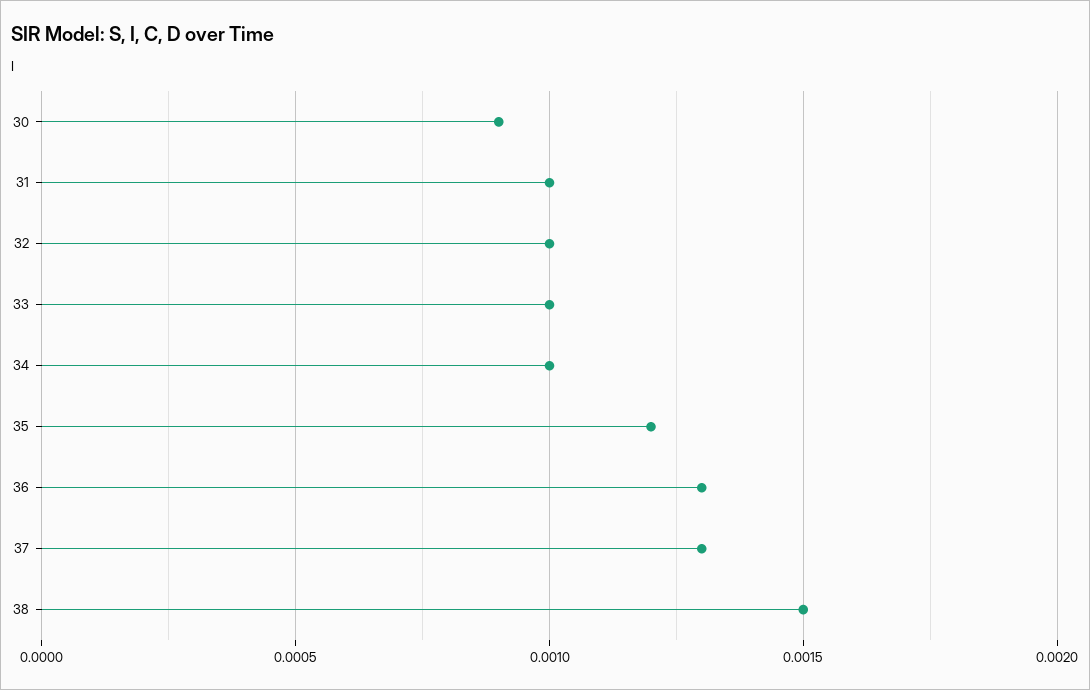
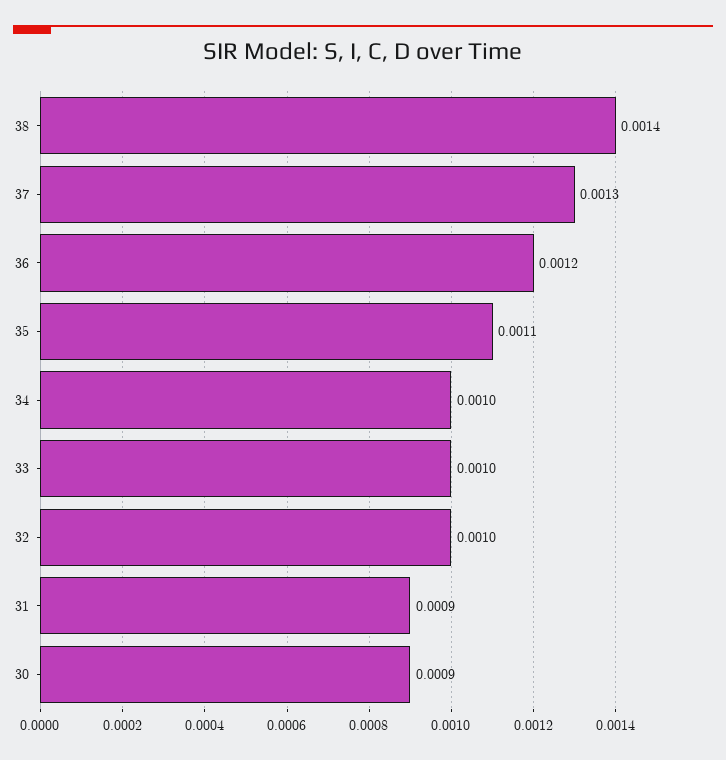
  {
    "30": 0.0009,
-   "31": 0.001,
+   "31": 0.0009,
    "32": 0.001,
    "33": 0.001,
    "34": 0.001,
-   "35": 0.0012,
+   "35": 0.0011,
-   "36": 0.0013,
+   "36": 0.0012,
    "37": 0.0013,
-   "38": 0.0015
+   "38": 0.0014
  }

